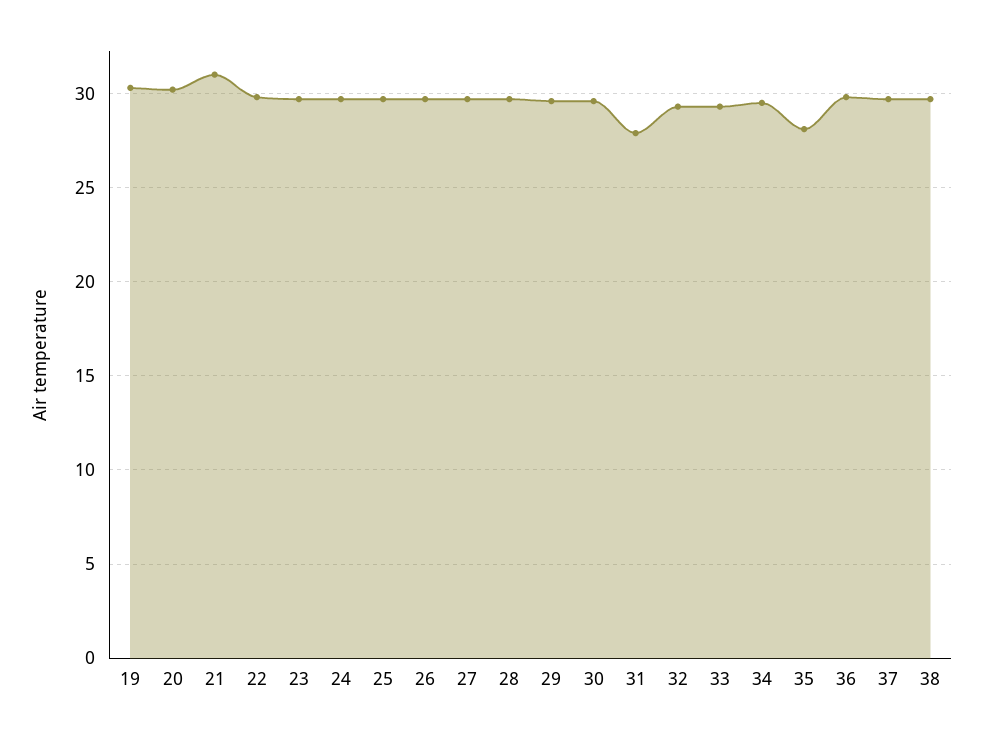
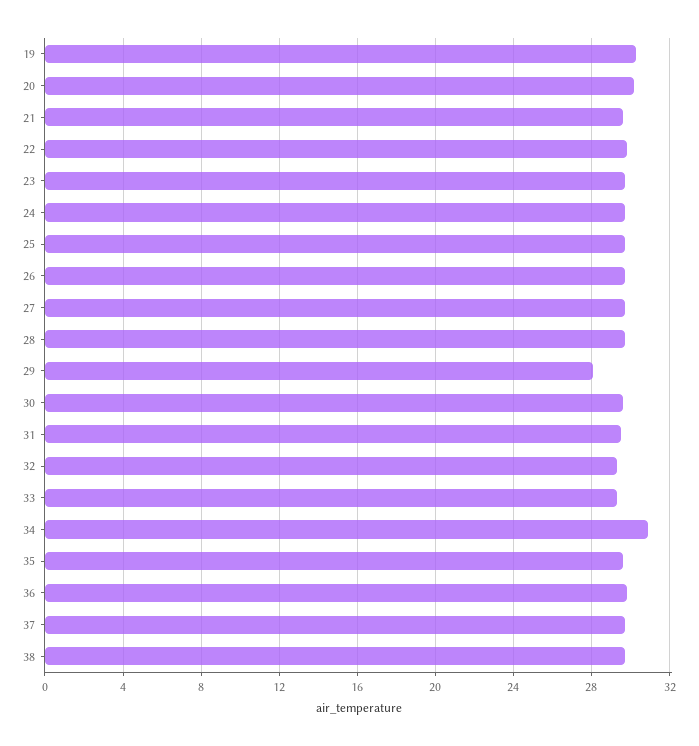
  {
    "19": 30.5,
    "20": 30,
-   "21": 31,
+   "21": 29.5,
    "22": 30,
    "23": 29.5,
    "24": 29.5,
    "25": 29.5,
    "26": 29.5,
    "27": 29.5,
    "28": 29.5,
-   "29": 29.5,
+   "29": 28,
    "30": 29.5,
-   "31": 28,
+   "31": 29.5,
    "32": 29.5,
    "33": 29.5,
-   "34": 29.5,
+   "34": 31,
-   "35": 28,
+   "35": 29.5,
    "36": 30,
    "37": 29.5,
    "38": 29.5
  }

